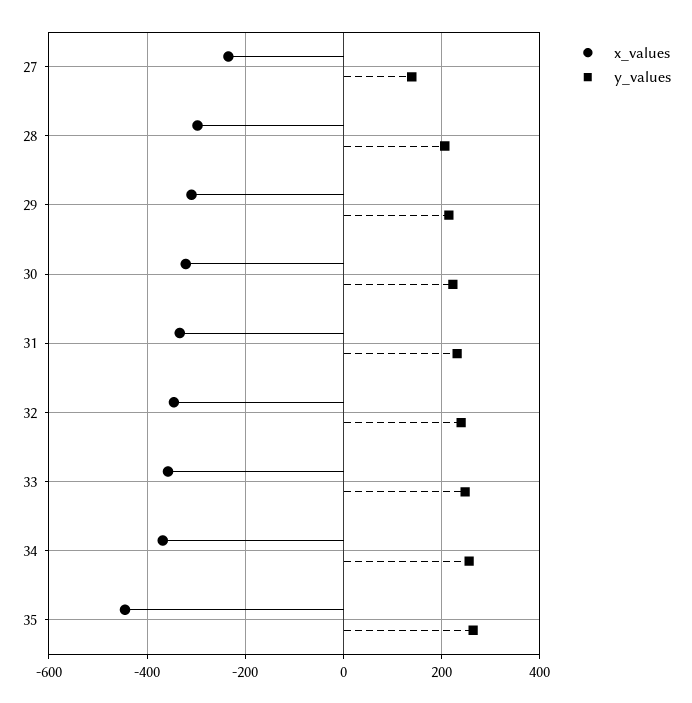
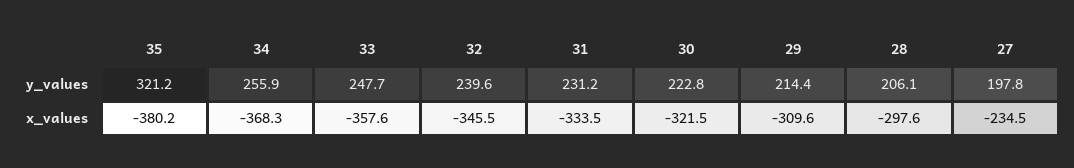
  {
    "x_values": {
      "27": -234.5,
      "28": -297.6,
      "29": -309.6,
      "30": -321.5,
      "31": -333.5,
      "32": -345.5,
      "33": -357.6,
      "34": -368.3,
-     "35": -440
+     "35": -380.2
    },
    "y_values": {
-     "27": 140,
+     "27": 197.8,
      "28": 206.1,
      "29": 214.4,
      "30": 222.8,
      "31": 231.2,
      "32": 239.6,
      "33": 247.7,
      "34": 255.9,
-     "35": 260
+     "35": 321.2
    }
  }

